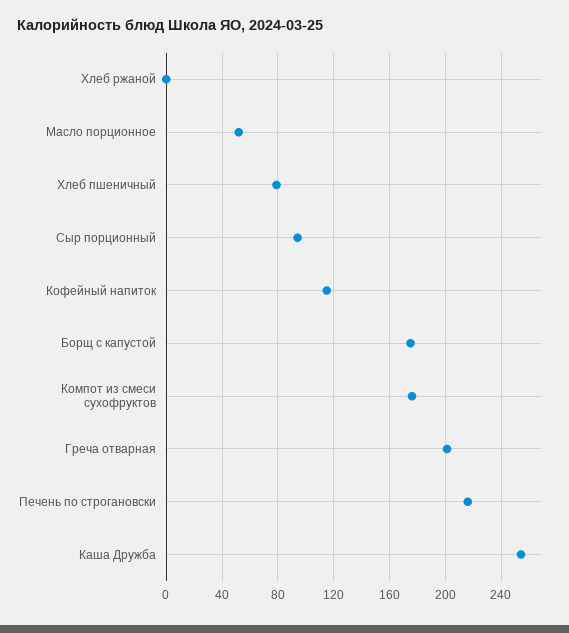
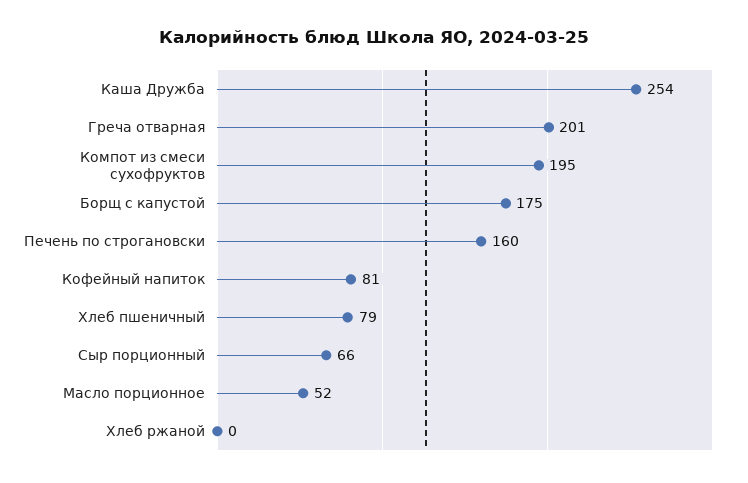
  {
    "Хлеб ржаной": 0,
    "Масло порционное": 52,
    "Хлеб пшеничный": 79,
-   "Сыр порционный": 95,
+   "Сыр порционный": 66,
-   "Кофейный напиток": 115,
+   "Кофейный напиток": 81,
    "Борщ с капустой": 175,
-   "Компот из смеси сухофруктов": 175,
+   "Компот из смеси сухофруктов": 195,
    "Греча отварная": 201,
-   "Печень по строгановски": 215,
+   "Печень по строгановски": 160,
    "Каша Дружба": 254
  }

